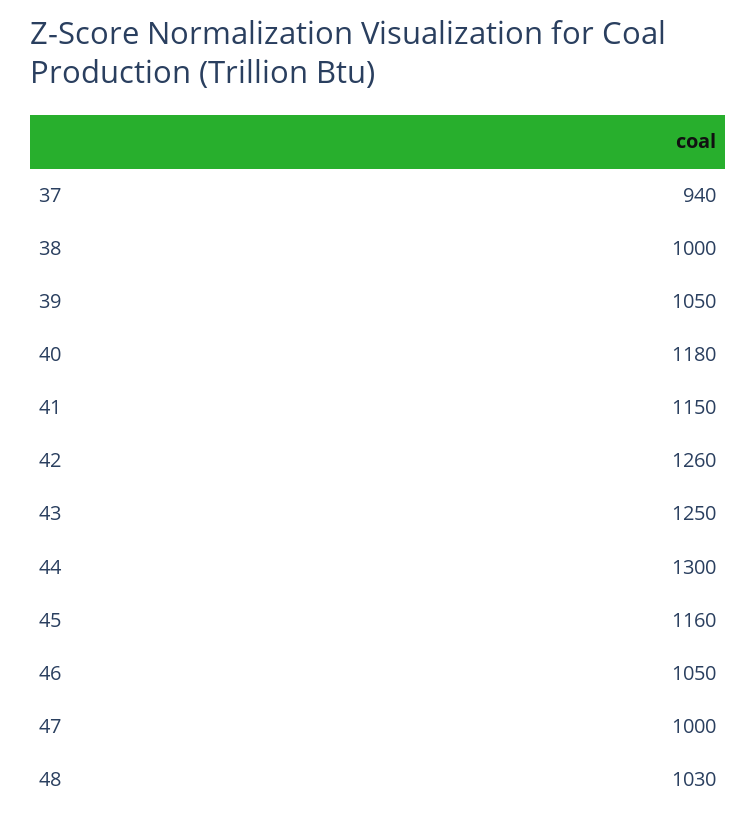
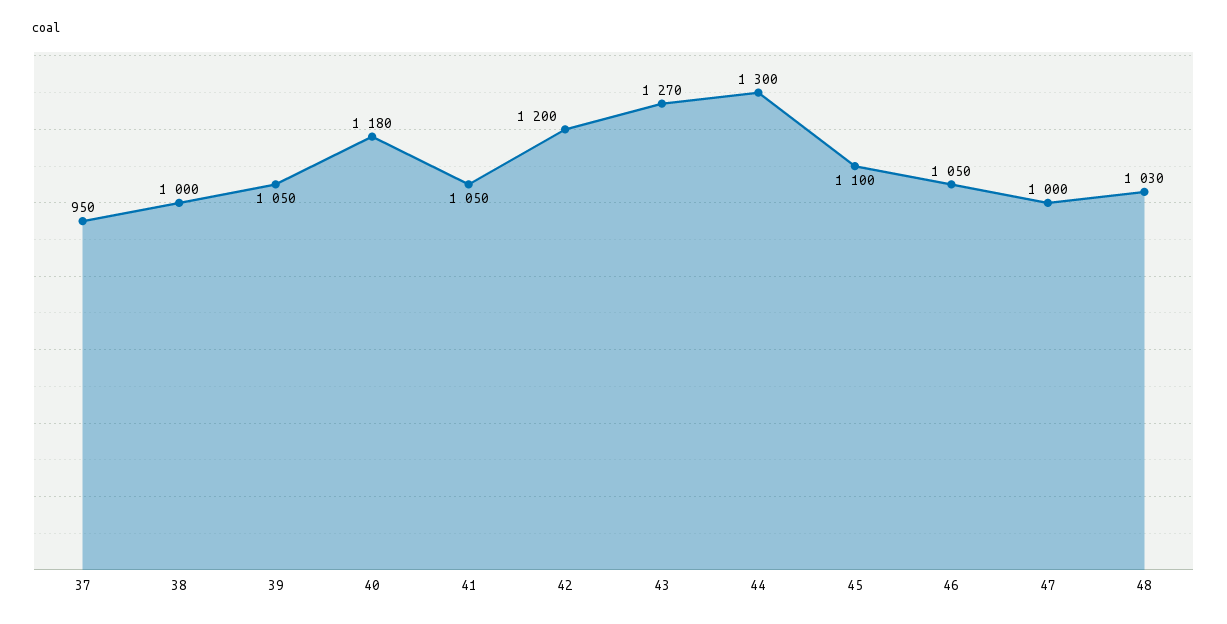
  {
-   "37": 940,
+   "37": 950,
    "38": 1000,
    "39": 1050,
    "40": 1180,
-   "41": 1150,
+   "41": 1050,
-   "42": 1260,
+   "42": 1200,
-   "43": 1250,
+   "43": 1270,
    "44": 1300,
-   "45": 1160,
+   "45": 1100,
    "46": 1050,
    "47": 1000,
    "48": 1030
  }

